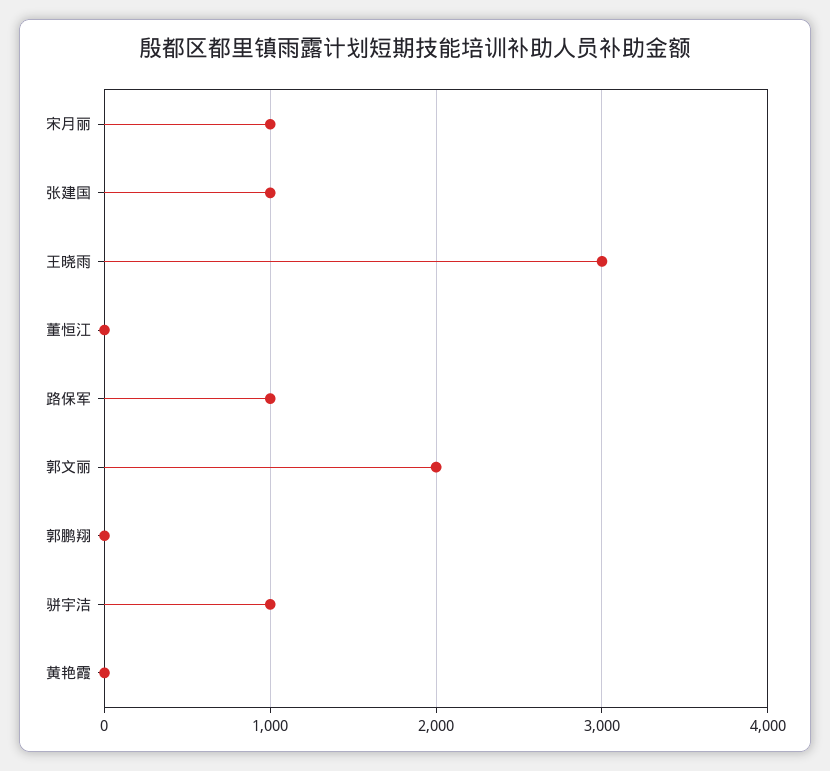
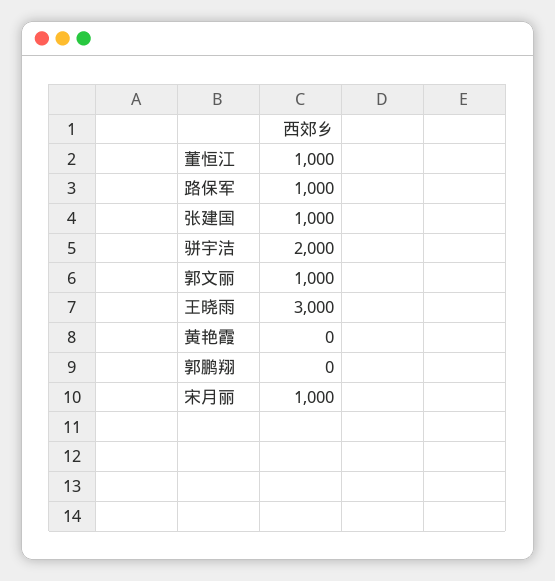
  {
    "宋月丽": 1000,
    "张建国": 1000,
    "王晓雨": 3000,
-   "董恒江": 0,
+   "董恒江": 1000,
    "路保军": 1000,
-   "郭文丽": 2000,
+   "郭文丽": 1000,
    "郭鹏翔": 0,
-   "骈宇洁": 1000,
+   "骈宇洁": 2000,
    "黄艳霞": 0
  }

